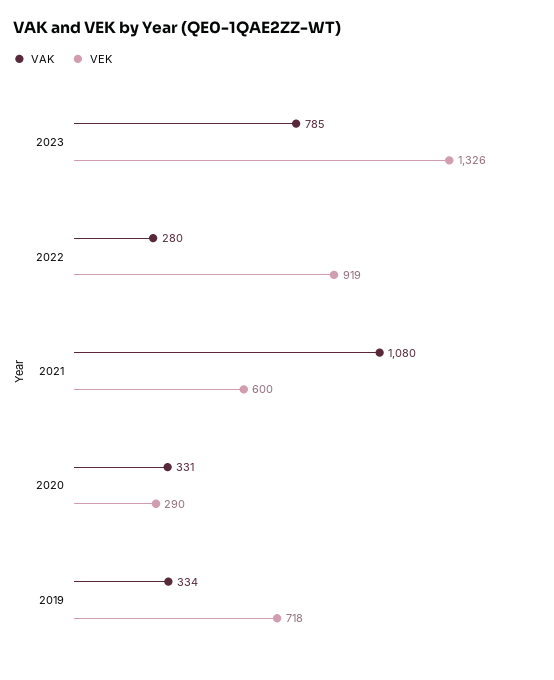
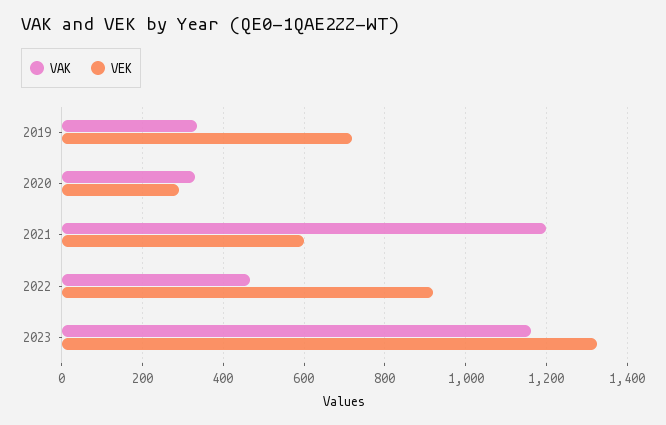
  {
    "VAK": {
-     "2023": 785,
+     "2023": 1160,
-     "2022": 280,
+     "2022": 460,
-     "2021": 1080,
+     "2021": 1200,
      "2020": 331,
      "2019": 334
    },
    "VEK": {
      "2023": 1326,
      "2022": 919,
      "2021": 600,
      "2020": 290,
      "2019": 718
    }
  }

